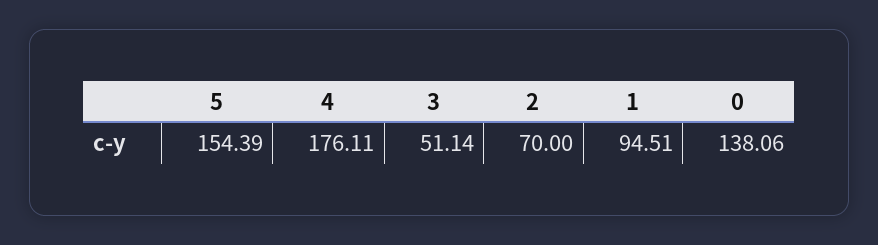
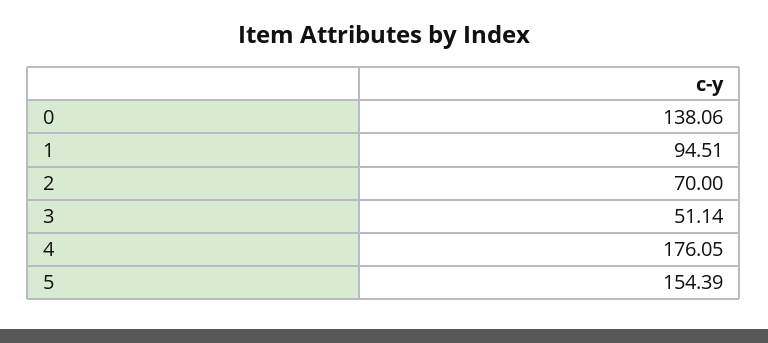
  {
    "5": 154.39,
-   "4": 176.11,
+   "4": 176.05,
    "3": 51.14,
    "2": 70,
    "1": 94.51,
    "0": 138.06
  }

